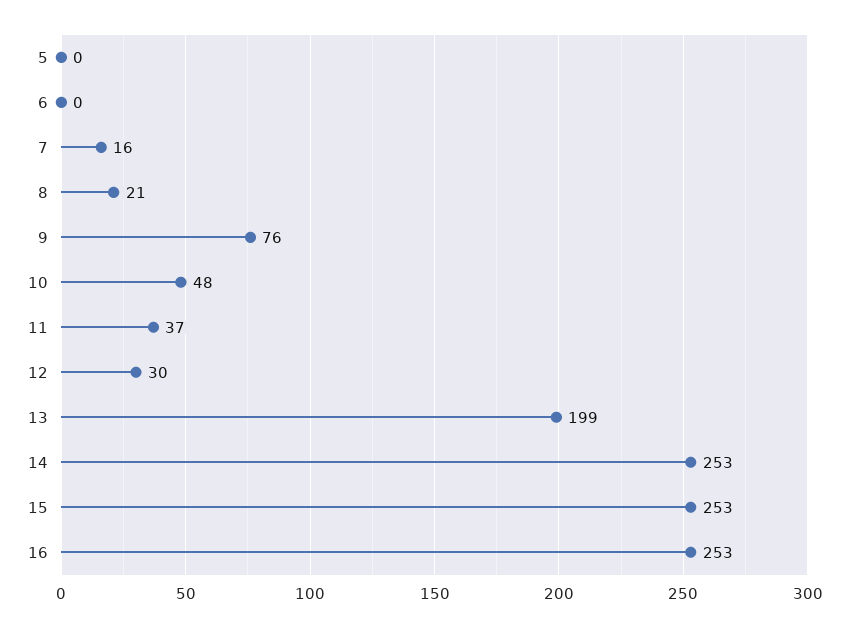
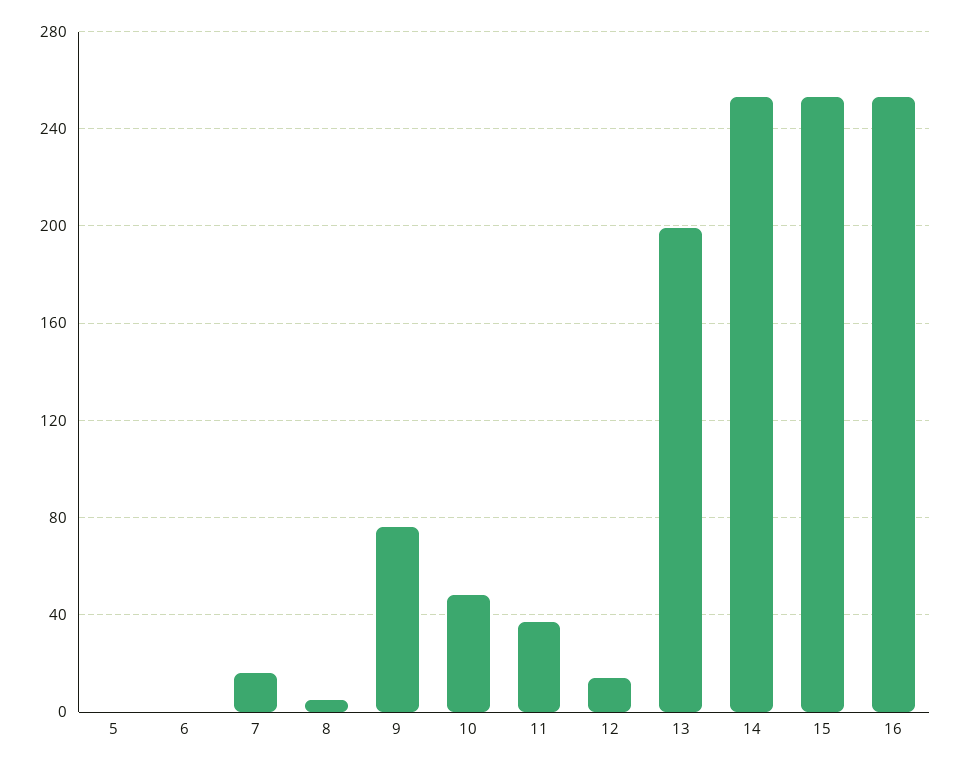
  {
    "5": 0,
    "6": 0,
    "7": 16,
-   "8": 21,
+   "8": 5,
    "9": 76,
    "10": 48,
    "11": 37,
-   "12": 30,
+   "12": 15,
    "13": 199,
    "14": 253,
    "15": 253,
    "16": 253
  }

